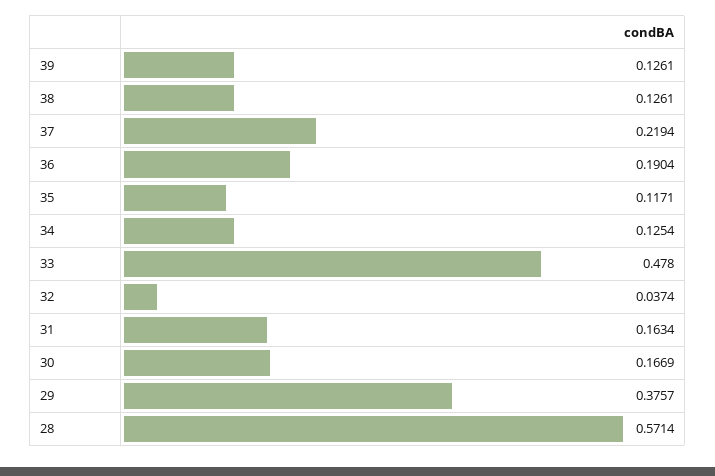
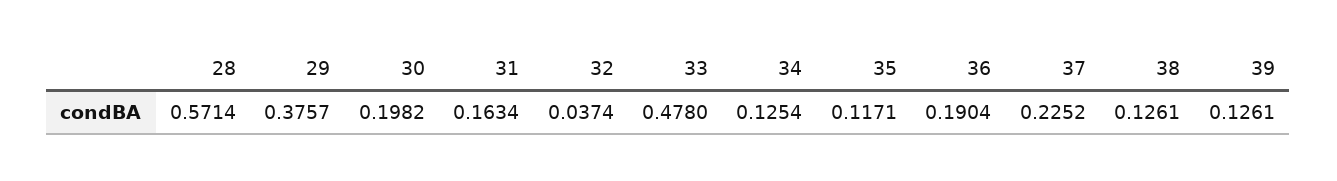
  {
    "39": 0.1261,
    "38": 0.1261,
-   "37": 0.2194,
+   "37": 0.2252,
    "36": 0.1904,
    "35": 0.1171,
    "34": 0.1254,
    "33": 0.478,
    "32": 0.0374,
    "31": 0.1634,
-   "30": 0.1669,
+   "30": 0.1982,
    "29": 0.3757,
    "28": 0.5714
  }

